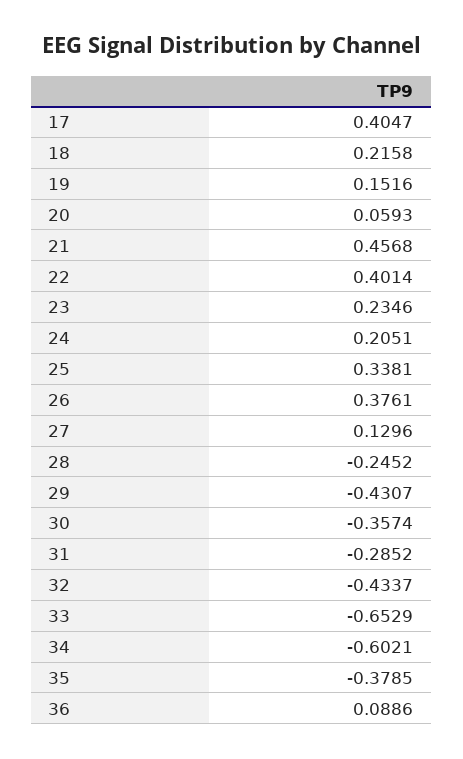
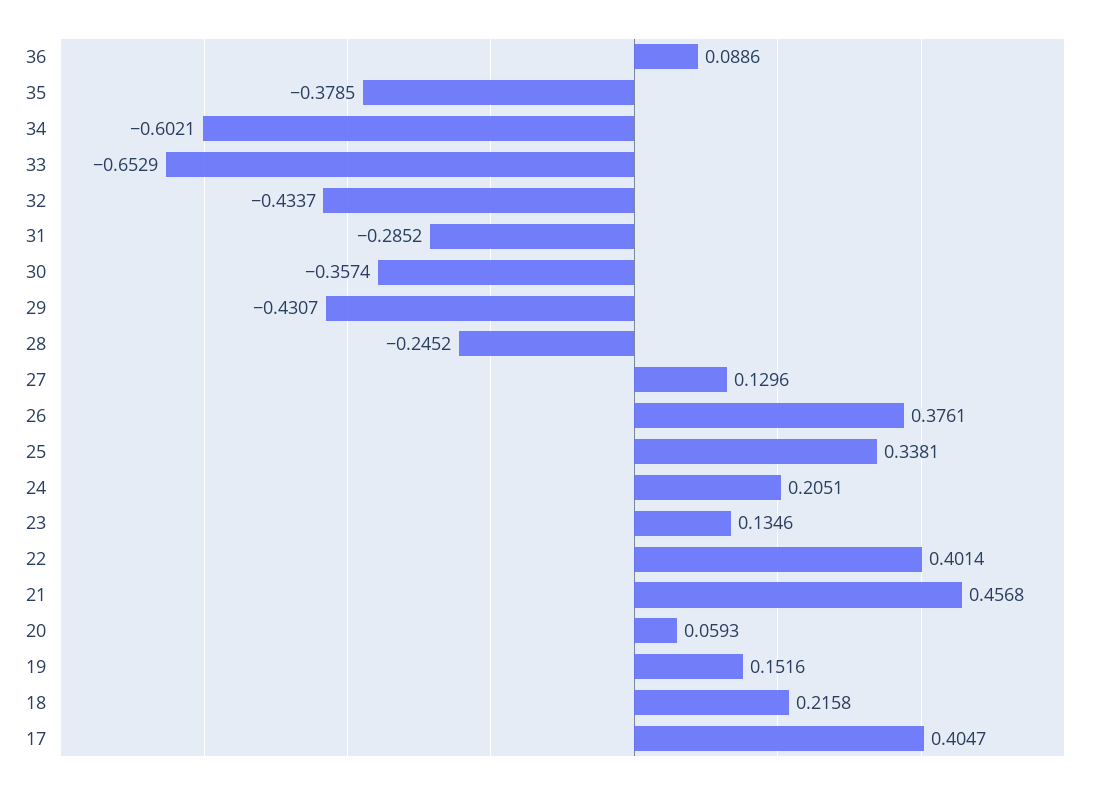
  {
    "17": 0.4047,
    "18": 0.2158,
    "19": 0.1516,
    "20": 0.0593,
    "21": 0.4568,
    "22": 0.4014,
-   "23": 0.2346,
+   "23": 0.1346,
    "24": 0.2051,
    "25": 0.3381,
    "26": 0.3761,
    "27": 0.1296,
    "28": -0.2452,
    "29": -0.4307,
    "30": -0.3574,
    "31": -0.2852,
    "32": -0.4337,
    "33": -0.6529,
    "34": -0.6021,
    "35": -0.3785,
    "36": 0.0886
  }

